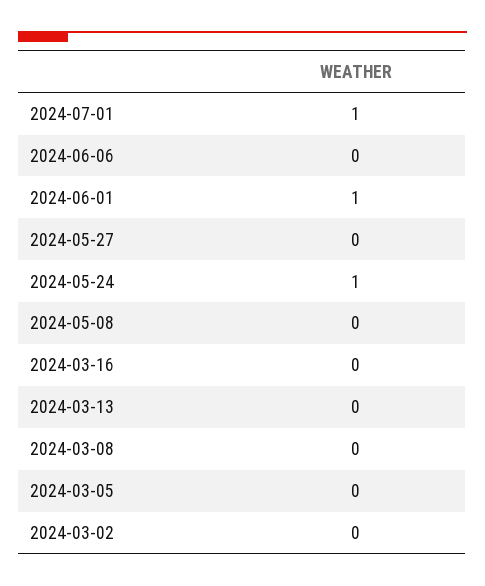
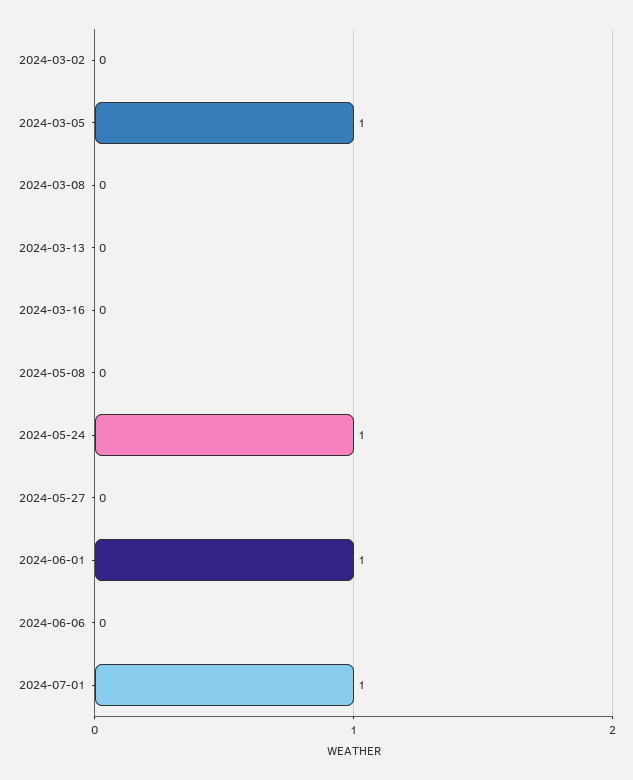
  {
    "2024-07-01": 1,
    "2024-06-06": 0,
    "2024-06-01": 1,
    "2024-05-27": 0,
    "2024-05-24": 1,
    "2024-05-08": 0,
    "2024-03-16": 0,
    "2024-03-13": 0,
    "2024-03-08": 0,
-   "2024-03-05": 0,
+   "2024-03-05": 1,
    "2024-03-02": 0
  }

